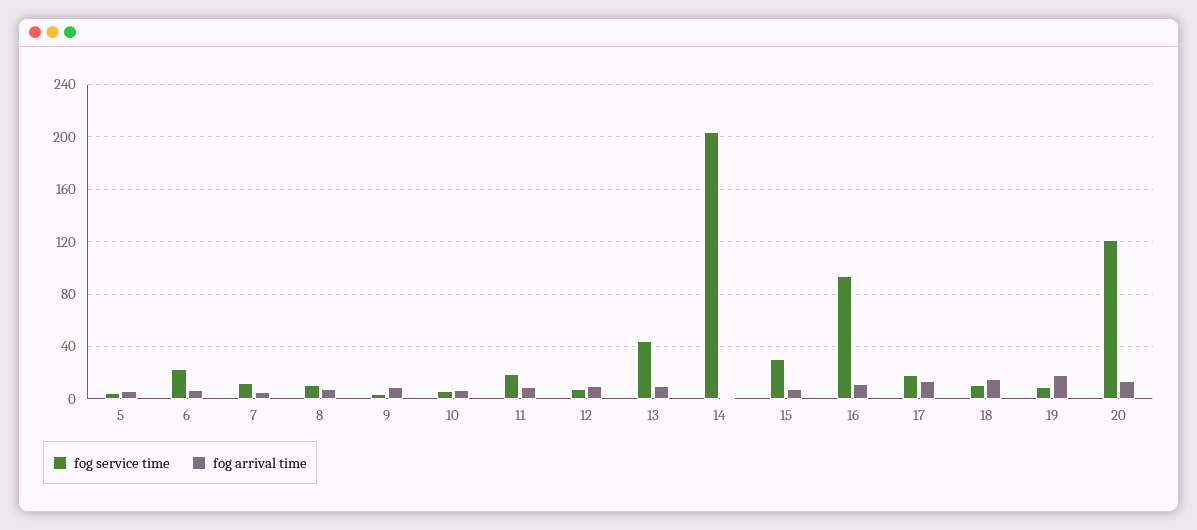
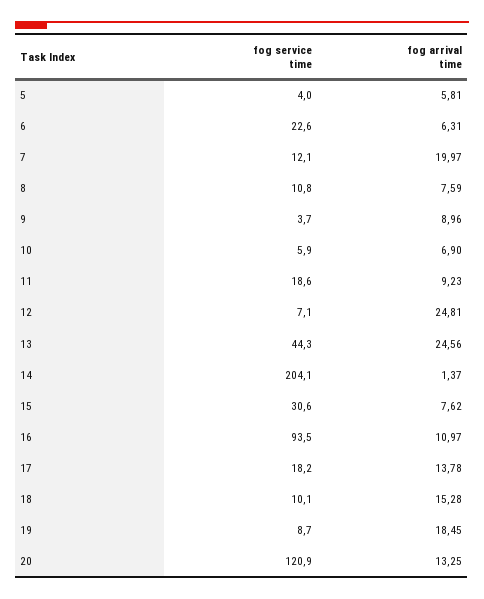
  {
    "fog service time": {
      "5": 4,
      "6": 22.6,
      "7": 12.1,
      "8": 10.8,
      "9": 3.7,
      "10": 5.9,
      "11": 18.6,
      "12": 7.1,
      "13": 44.3,
      "14": 204.1,
      "15": 30.6,
      "16": 93.5,
      "17": 18.2,
      "18": 10.1,
      "19": 8.7,
      "20": 120.9
    },
    "fog arrival time": {
      "5": 5.81,
      "6": 6.31,
-     "7": 5,
+     "7": 19.97,
      "8": 7.59,
      "9": 8.96,
      "10": 6.9,
      "11": 9.23,
-     "12": 10,
+     "12": 24.81,
-     "13": 10,
+     "13": 24.56,
      "14": 1.37,
      "15": 7.62,
      "16": 10.97,
      "17": 13.78,
      "18": 15.28,
      "19": 18.45,
      "20": 13.25
    }
  }

